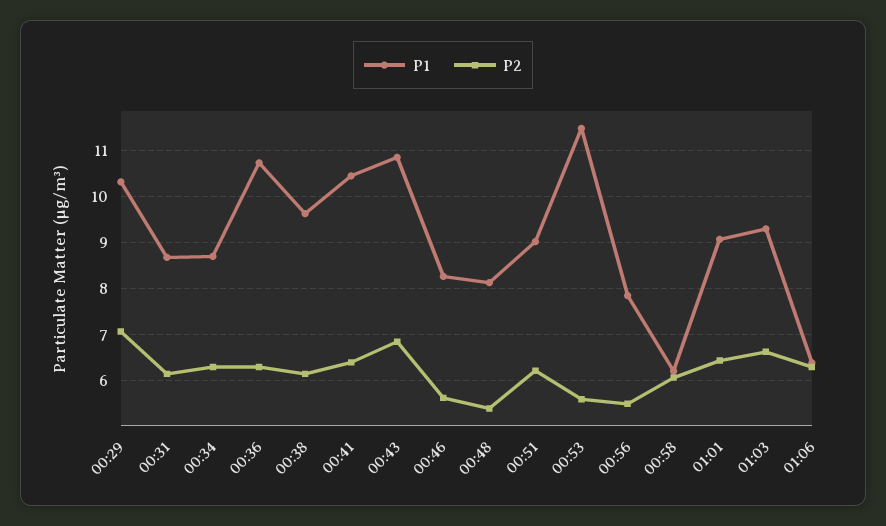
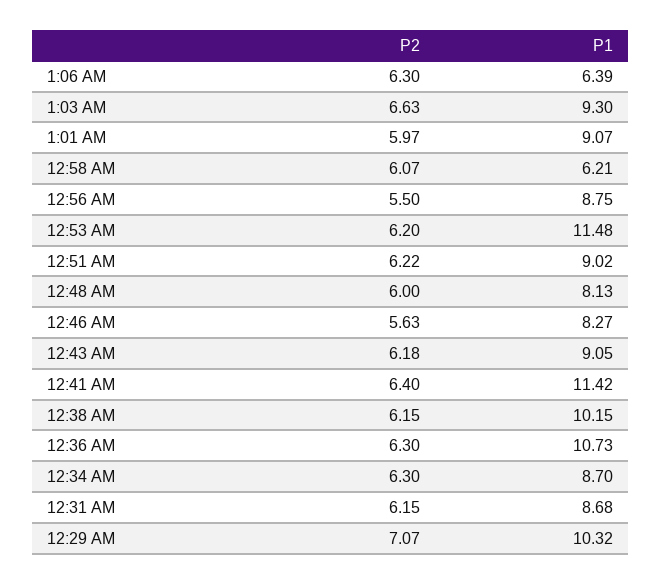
  {
    "P1": {
      "00:29": 10.32,
      "00:31": 8.68,
      "00:34": 8.7,
      "00:36": 10.73,
-     "00:38": 9.6,
+     "00:38": 10.15,
-     "00:41": 10.4,
+     "00:41": 11.42,
-     "00:43": 10.8,
+     "00:43": 9.05,
      "00:46": 8.27,
      "00:48": 8.13,
      "00:51": 9.02,
      "00:53": 11.48,
-     "00:56": 7.8,
+     "00:56": 8.75,
      "00:58": 6.21,
      "01:01": 9.07,
      "01:03": 9.3,
      "01:06": 6.39
    },
    "P2": {
      "00:29": 7.07,
      "00:31": 6.15,
      "00:34": 6.3,
      "00:36": 6.3,
      "00:38": 6.15,
      "00:41": 6.4,
-     "00:43": 6.8,
+     "00:43": 6.18,
      "00:46": 5.63,
-     "00:48": 5.4,
+     "00:48": 6,
      "00:51": 6.22,
-     "00:53": 5.6,
+     "00:53": 6.2,
      "00:56": 5.5,
      "00:58": 6.07,
-     "01:01": 6.4,
+     "01:01": 5.97,
      "01:03": 6.63,
      "01:06": 6.3
    }
  }

